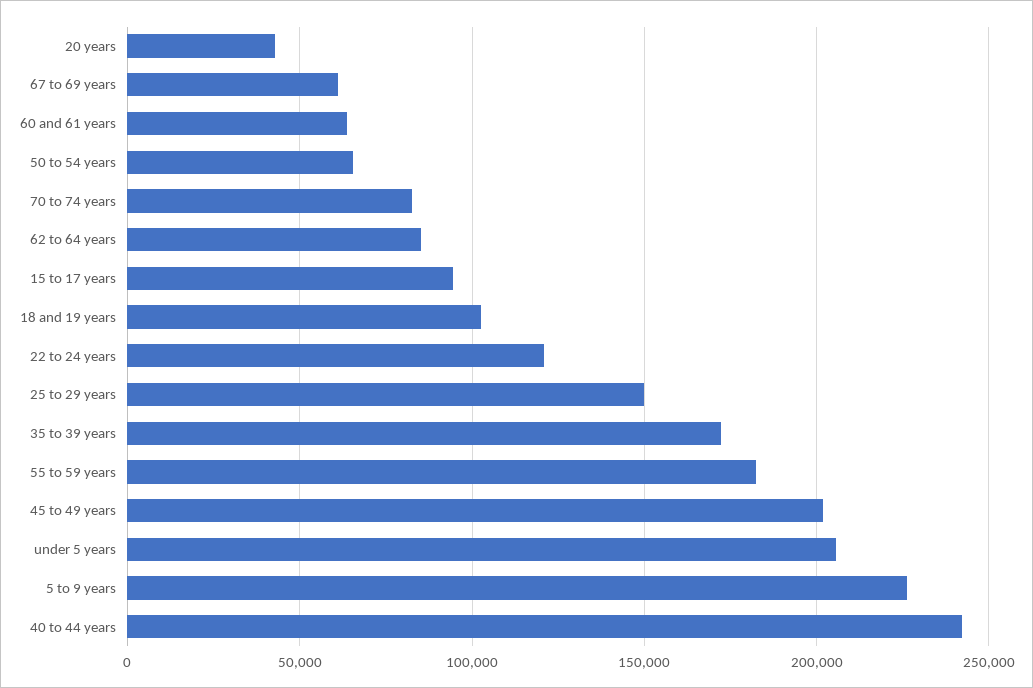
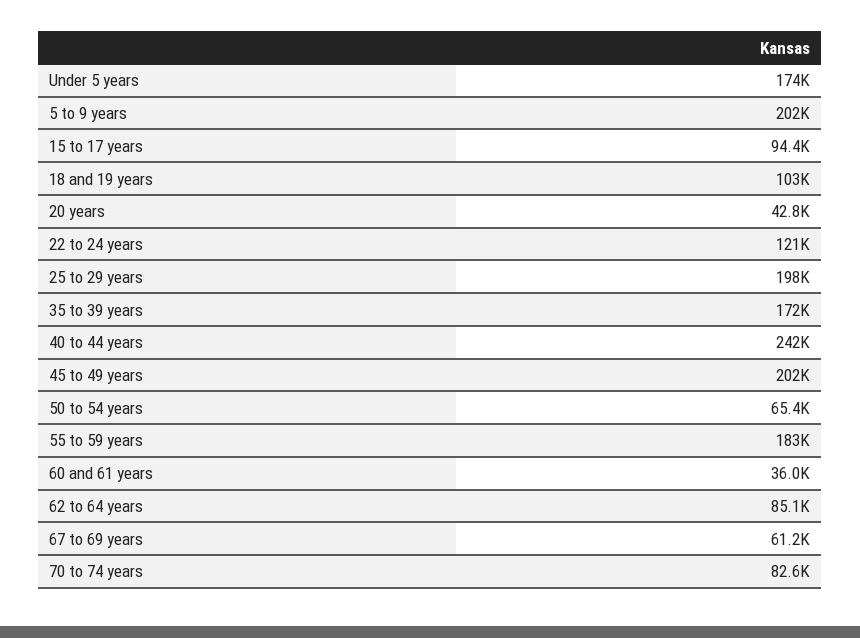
  {
    "20 years": 42800,
    "67 to 69 years": 61200,
-   "60 and 61 years": 65000,
+   "60 and 61 years": 36000,
    "50 to 54 years": 65400,
    "70 to 74 years": 82600,
    "62 to 64 years": 85100,
    "15 to 17 years": 94400,
    "18 and 19 years": 103000,
    "22 to 24 years": 121000,
-   "25 to 29 years": 150000,
+   "25 to 29 years": 198000,
    "35 to 39 years": 172000,
    "55 to 59 years": 183000,
    "45 to 49 years": 202000,
-   "under 5 years": 205000,
+   "under 5 years": 174000,
-   "5 to 9 years": 225000,
+   "5 to 9 years": 202000,
    "40 to 44 years": 242000
  }

